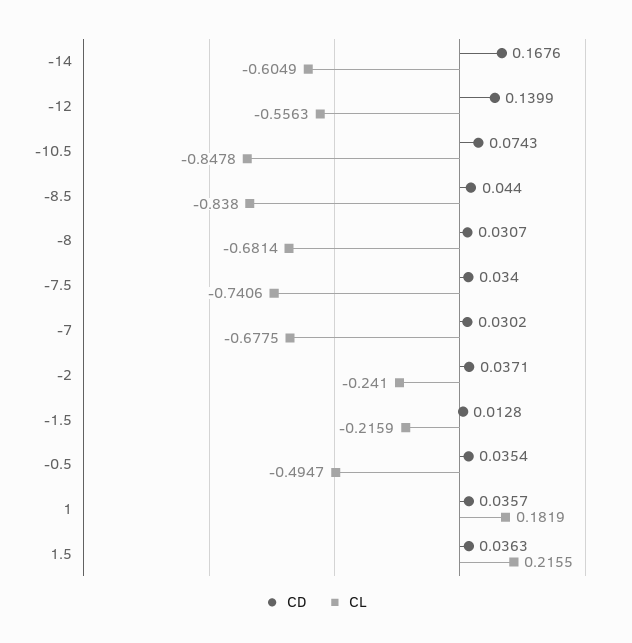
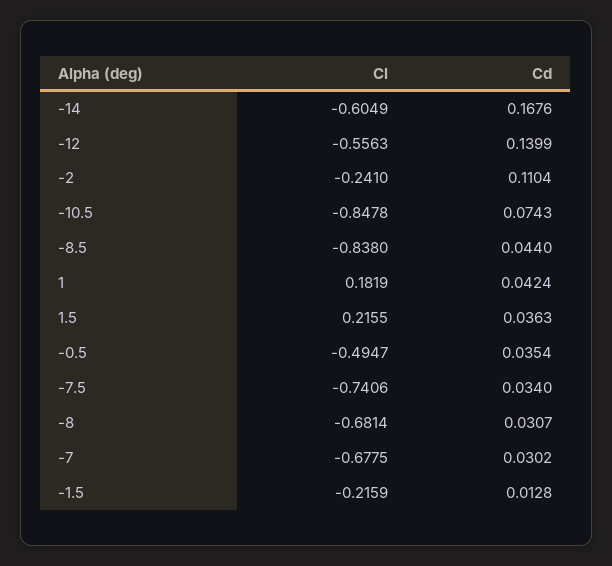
  {
    "CD": {
      "-14": 0.1676,
      "-12": 0.1399,
      "-10.5": 0.0743,
      "-8.5": 0.044,
      "-8": 0.0307,
      "-7.5": 0.034,
      "-7": 0.0302,
-     "-2": 0.0371,
+     "-2": 0.1104,
      "-1.5": 0.0128,
      "-0.5": 0.0354,
-     "1": 0.0357,
+     "1": 0.0424,
      "1.5": 0.0363
    },
    "CL": {
      "-14": -0.6049,
      "-12": -0.5563,
      "-10.5": -0.8478,
      "-8.5": -0.838,
      "-8": -0.6814,
      "-7.5": -0.7406,
      "-7": -0.6775,
      "-2": -0.241,
      "-1.5": -0.2159,
      "-0.5": -0.4947,
      "1": 0.1819,
      "1.5": 0.2155
    }
  }

